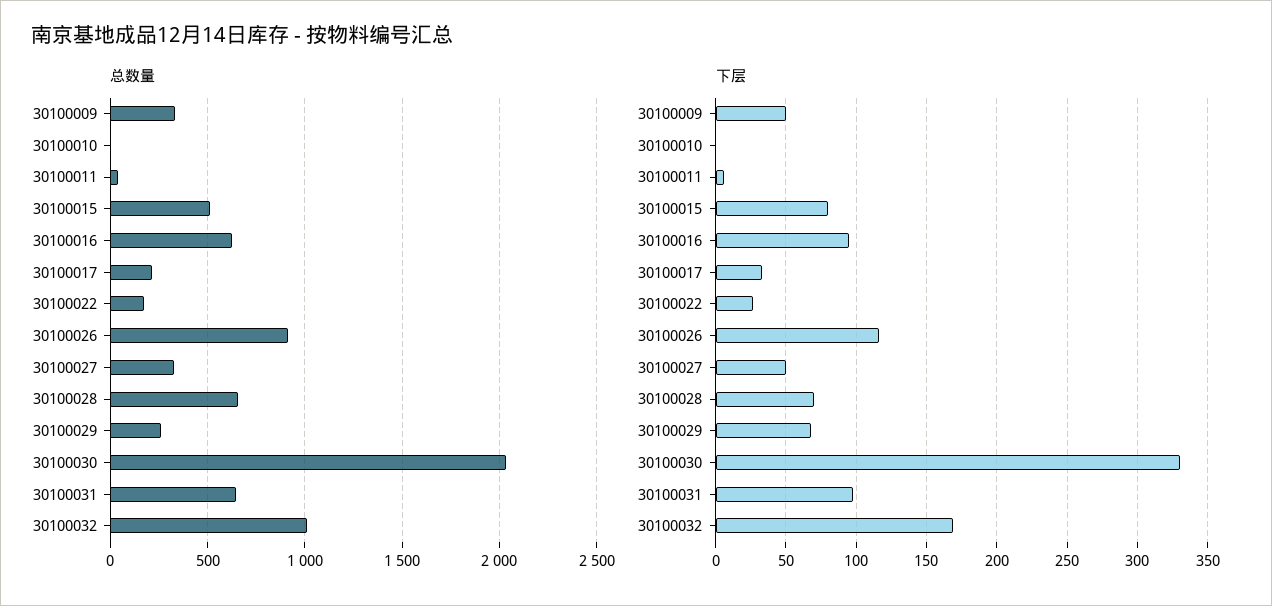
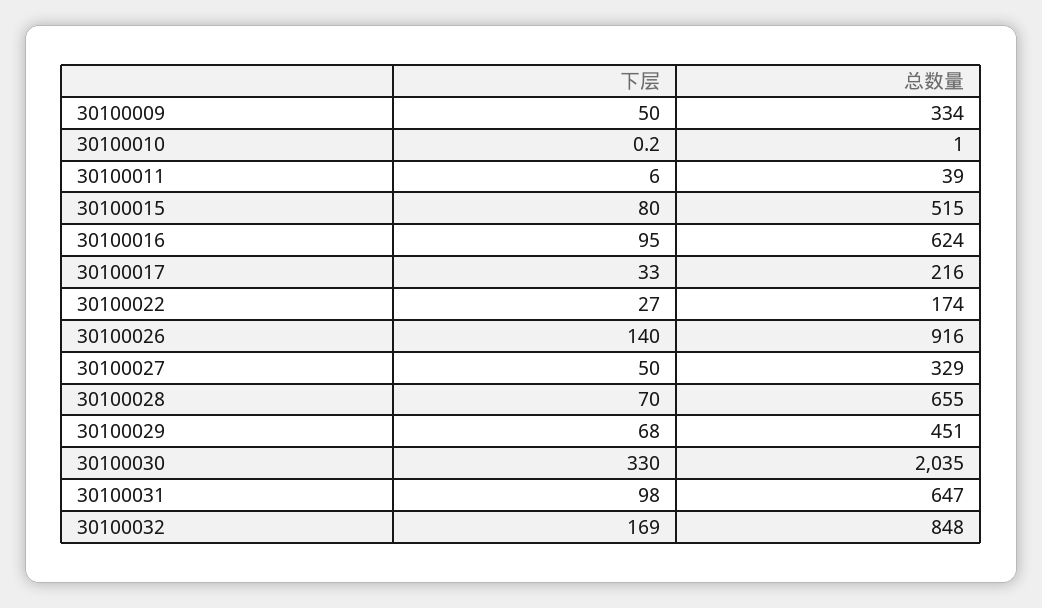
  {
    "总数量": {
      "30100009": 334,
      "30100010": 1,
      "30100011": 39,
      "30100015": 515,
      "30100016": 624,
      "30100017": 216,
      "30100022": 174,
      "30100026": 916,
      "30100027": 329,
      "30100028": 655,
-     "30100029": 250,
+     "30100029": 451,
      "30100030": 2035,
      "30100031": 647,
-     "30100032": 1000
+     "30100032": 848
    },
    "下层": {
      "30100009": 50,
      "30100010": 0.2,
      "30100011": 6,
      "30100015": 80,
      "30100016": 95,
      "30100017": 33,
      "30100022": 27,
-     "30100026": 115,
+     "30100026": 140,
      "30100027": 50,
      "30100028": 70,
      "30100029": 68,
      "30100030": 330,
      "30100031": 98,
      "30100032": 169
    }
  }

